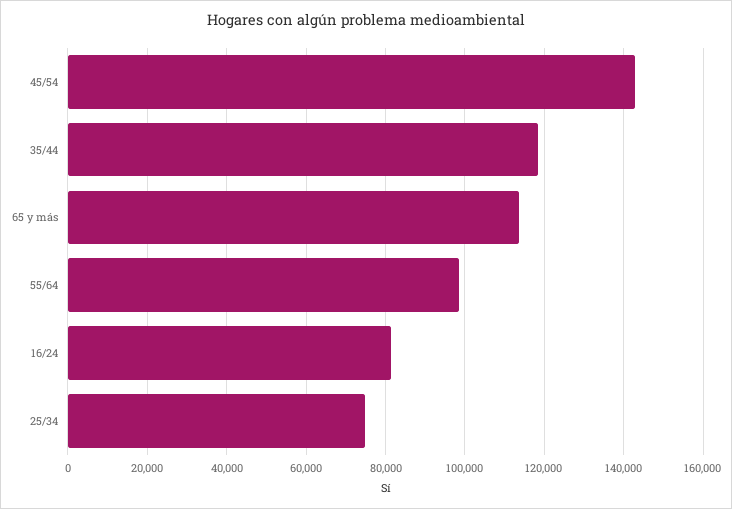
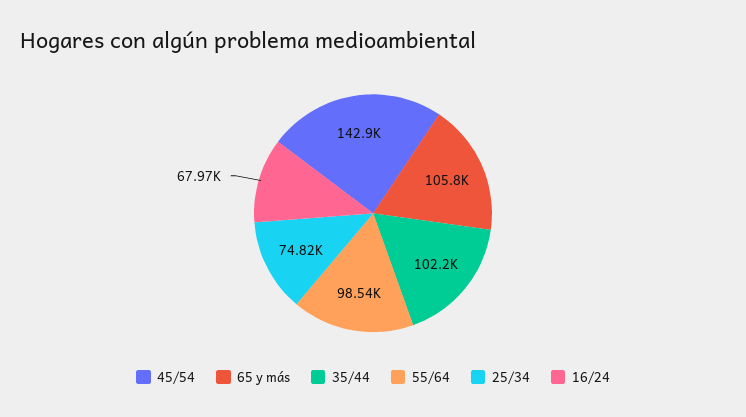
  {
    "45/54": 142900,
-   "35/44": 118000,
+   "35/44": 102200,
-   "65 y más": 114000,
+   "65 y más": 105800,
    "55/64": 98540,
-   "16/24": 82000,
+   "16/24": 67970,
    "25/34": 74820
  }

